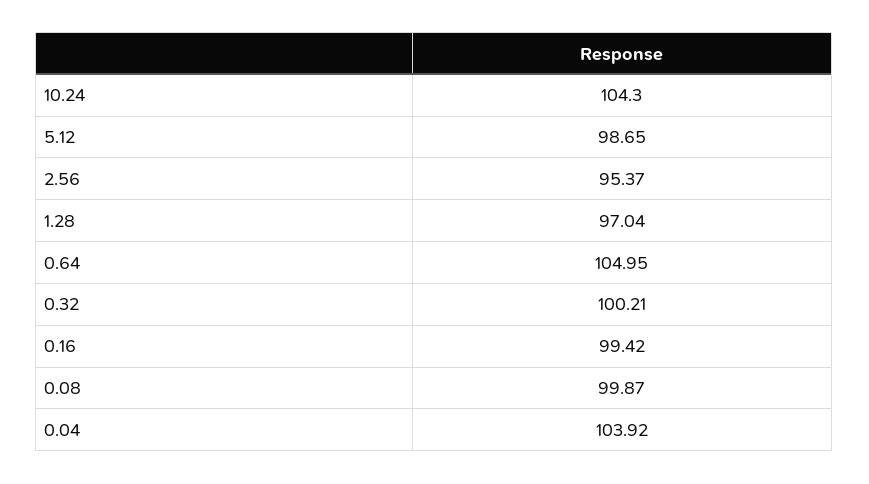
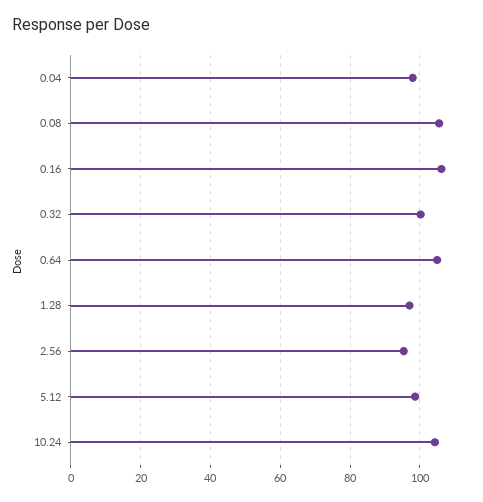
  {
    "10.24": 104.3,
    "5.12": 98.65,
    "2.56": 95.37,
    "1.28": 97.04,
    "0.64": 104.95,
    "0.32": 100.21,
-   "0.16": 99.42,
+   "0.16": 106,
-   "0.08": 99.87,
+   "0.08": 106,
-   "0.04": 103.92
+   "0.04": 98
  }

